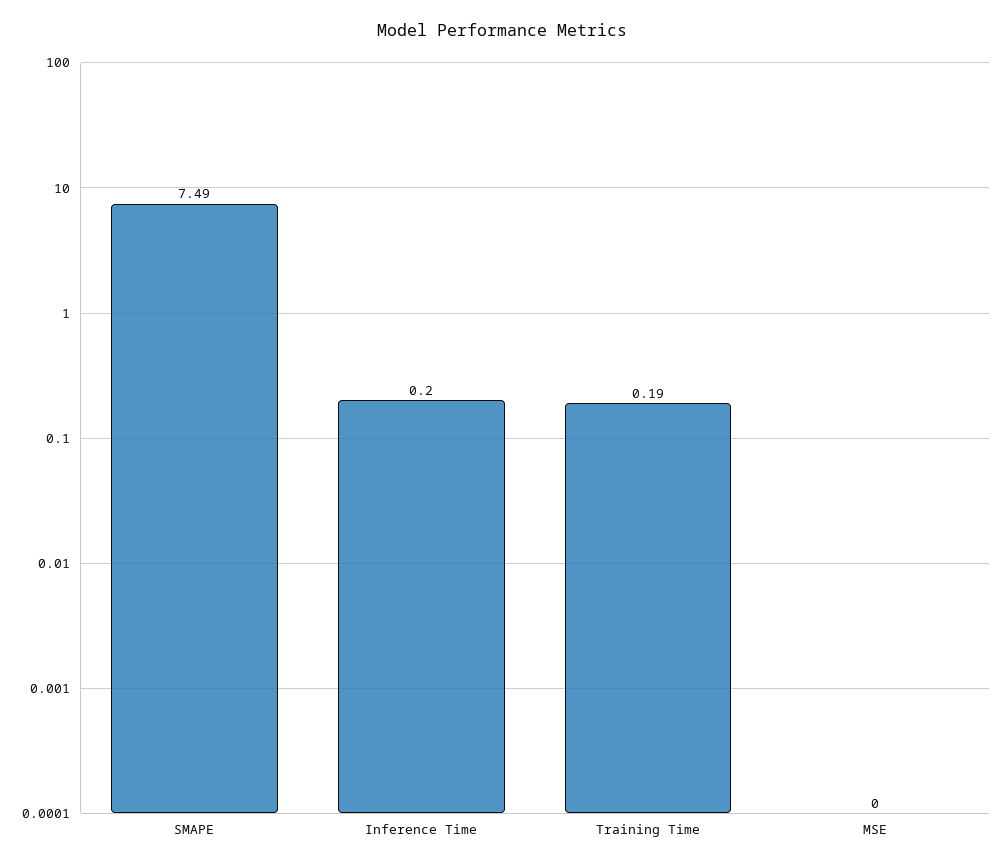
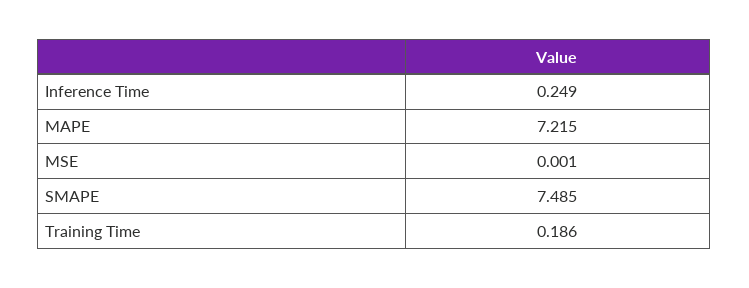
  {
    "SMAPE": 7.485,
-   "Inference Time": 0.2,
+   "Inference Time": 0.249,
    "Training Time": 0.186,
-   "MSE": 0.001
+   "MSE": 0.001,
+   "MAPE": 7.215
  }

